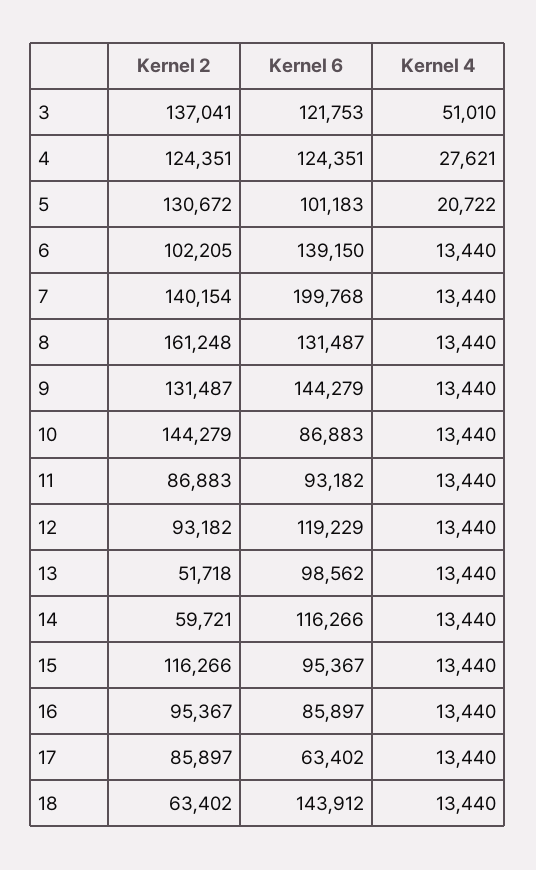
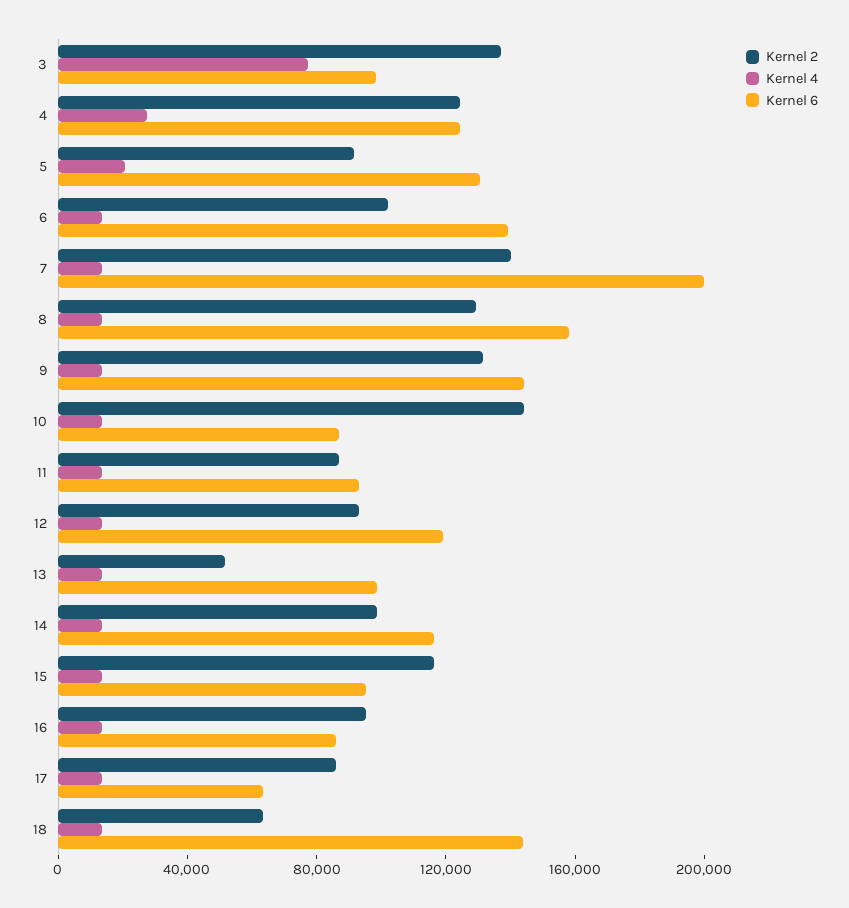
  {
    "Kernel 2": {
      "3": 137041,
      "4": 124351,
-     "5": 130672,
+     "5": 90000,
      "6": 102205,
      "7": 140154,
-     "8": 161248,
+     "8": 130000,
      "9": 131487,
      "10": 144279,
      "11": 86883,
      "12": 93182,
      "13": 51718,
-     "14": 59721,
+     "14": 100000,
      "15": 116266,
      "16": 95367,
      "17": 85897,
      "18": 63402
    },
    "Kernel 6": {
-     "3": 121753,
+     "3": 100000,
      "4": 124351,
-     "5": 101183,
+     "5": 130000,
      "6": 139150,
      "7": 199768,
-     "8": 131487,
+     "8": 160000,
      "9": 144279,
      "10": 86883,
      "11": 93182,
      "12": 119229,
      "13": 98562,
      "14": 116266,
      "15": 95367,
      "16": 85897,
      "17": 63402,
      "18": 143912
    },
    "Kernel 4": {
-     "3": 51010,
+     "3": 80000,
      "4": 27621,
      "5": 20722,
      "6": 13440,
      "7": 13440,
      "8": 13440,
      "9": 13440,
      "10": 13440,
      "11": 13440,
      "12": 13440,
      "13": 13440,
      "14": 13440,
      "15": 13440,
      "16": 13440,
      "17": 13440,
      "18": 13440
    }
  }

